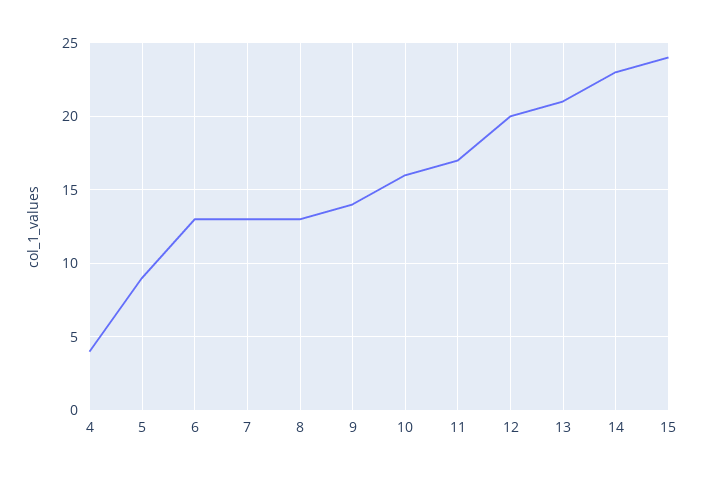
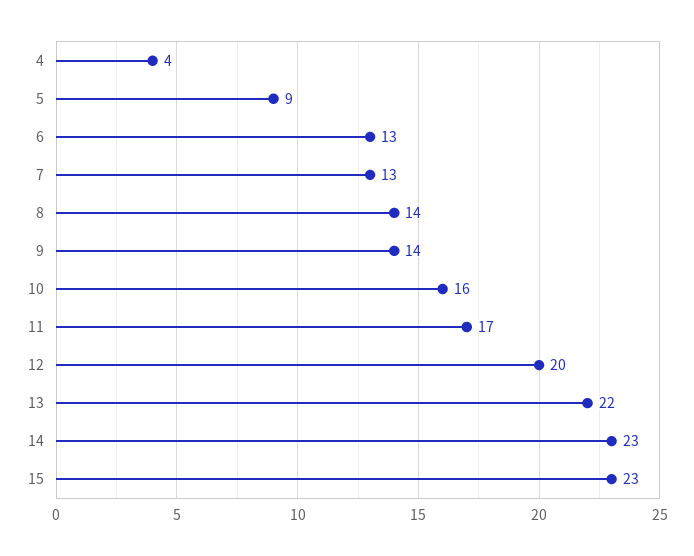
  {
    "4": 4,
    "5": 9,
    "6": 13,
    "7": 13,
-   "8": 13,
+   "8": 14,
    "9": 14,
    "10": 16,
    "11": 17,
    "12": 20,
-   "13": 21,
+   "13": 22,
    "14": 23,
-   "15": 24
+   "15": 23
  }

